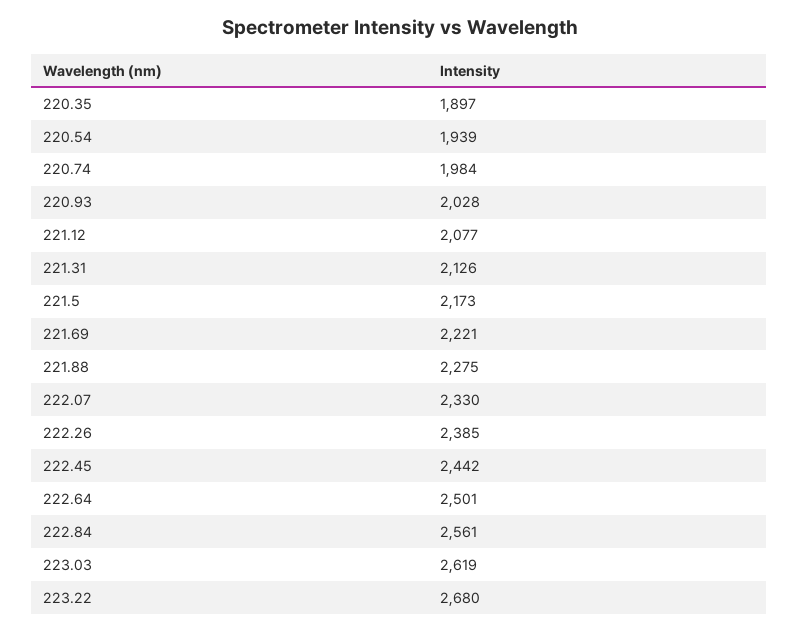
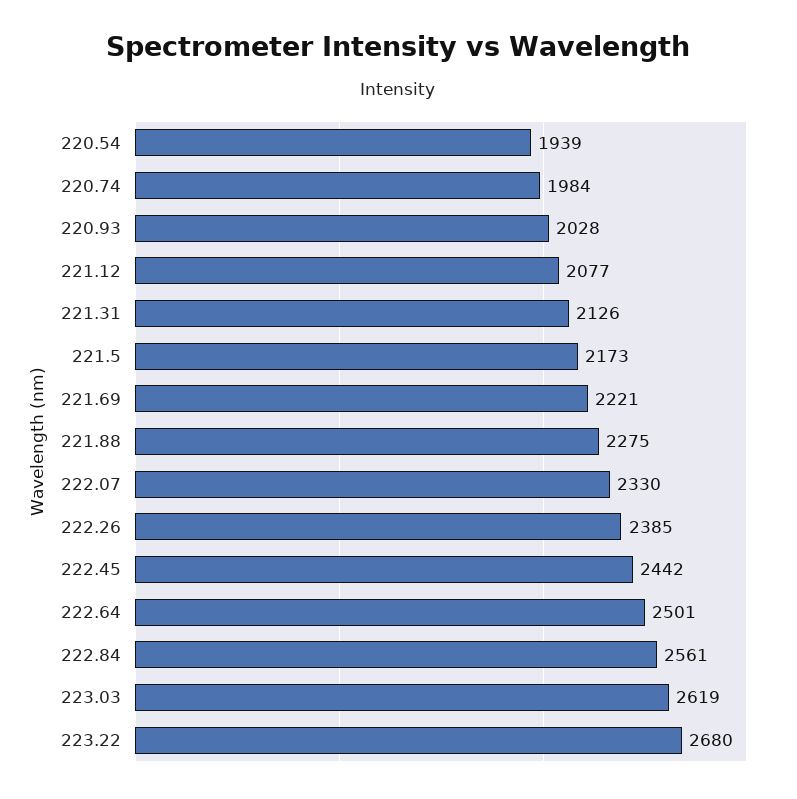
  {
-   "220.35": 1897,
    "220.54": 1939,
    "220.74": 1984,
    "220.93": 2028,
    "221.12": 2077,
    "221.31": 2126,
    "221.5": 2173,
    "221.69": 2221,
    "221.88": 2275,
    "222.07": 2330,
    "222.26": 2385,
    "222.45": 2442,
    "222.64": 2501,
    "222.84": 2561,
    "223.03": 2619,
    "223.22": 2680
  }

